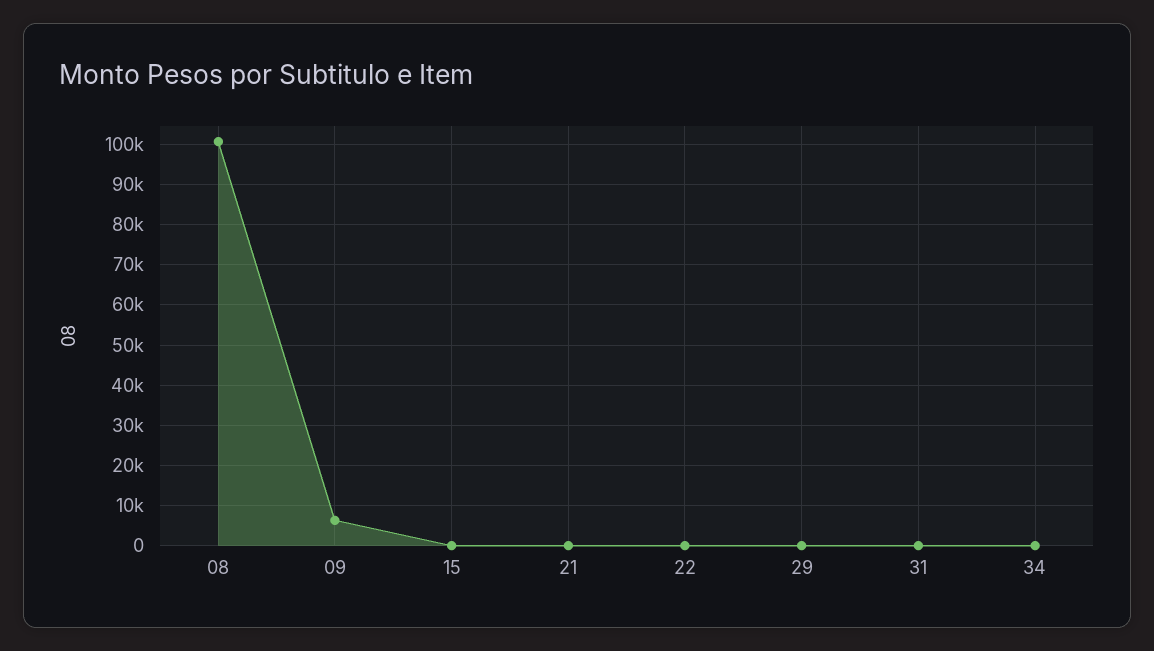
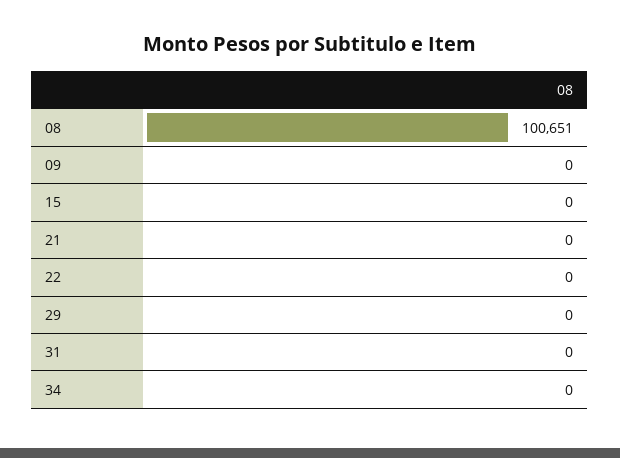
  {
    "08": 100651,
-   "09": 6000,
+   "09": 0,
    "15": 0,
    "21": 0,
    "22": 0,
    "29": 0,
    "31": 0,
    "34": 0
  }

